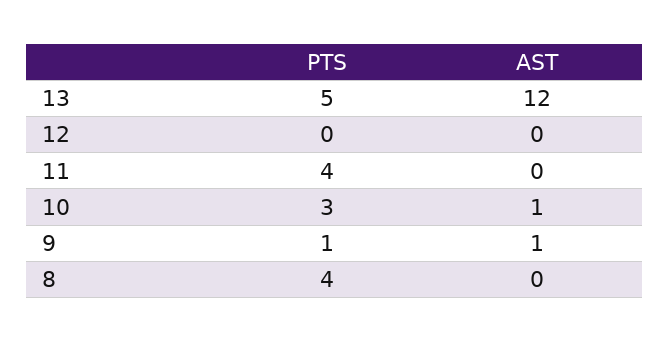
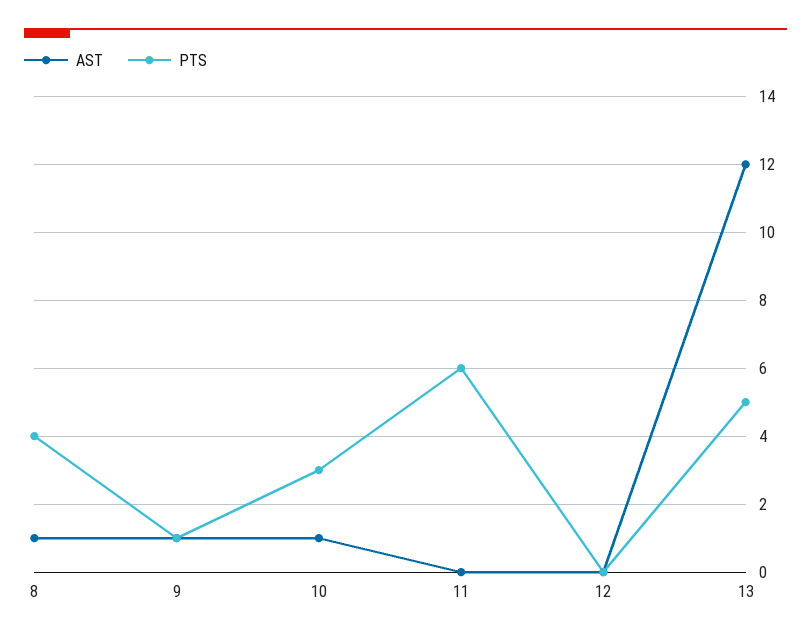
  {
    "PTS": {
      "13": 5,
      "12": 0,
-     "11": 4,
+     "11": 6,
      "10": 3,
      "9": 1,
      "8": 4
    },
    "AST": {
      "13": 12,
      "12": 0,
      "11": 0,
      "10": 1,
      "9": 1,
-     "8": 0
+     "8": 1
    }
  }

